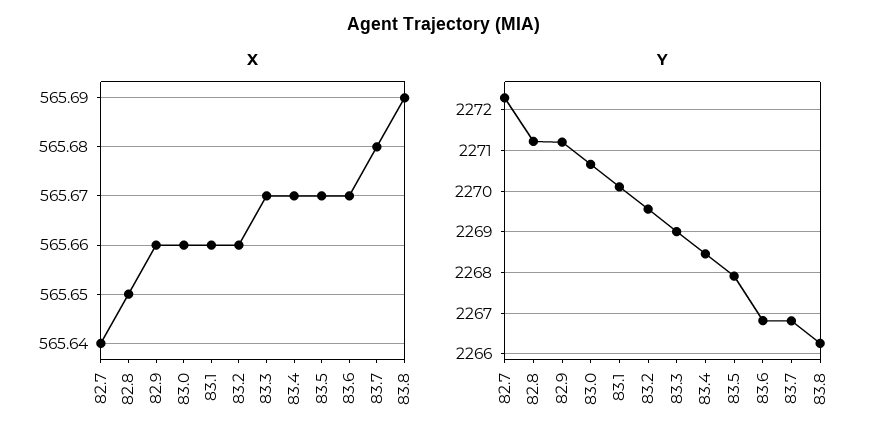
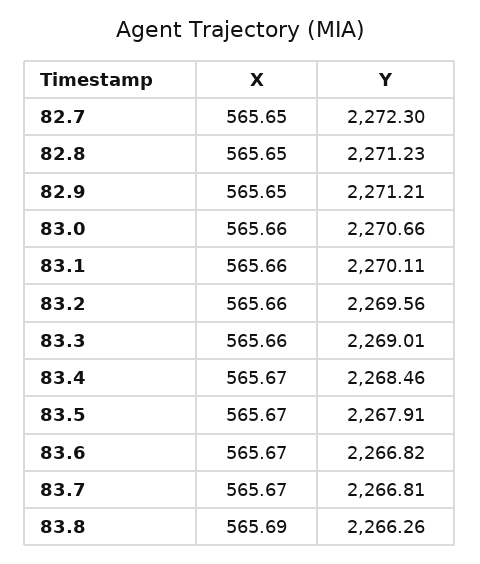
  {
    "X": {
-     "82.7": 565.64,
+     "82.7": 565.65,
      "82.8": 565.65,
-     "82.9": 565.66,
+     "82.9": 565.65,
      "83.0": 565.66,
      "83.1": 565.66,
      "83.2": 565.66,
-     "83.3": 565.67,
+     "83.3": 565.66,
      "83.4": 565.67,
      "83.5": 565.67,
      "83.6": 565.67,
-     "83.7": 565.68,
+     "83.7": 565.67,
      "83.8": 565.69
    },
    "Y": {
      "82.7": 2272.3,
      "82.8": 2271.23,
      "82.9": 2271.21,
      "83.0": 2270.66,
      "83.1": 2270.11,
      "83.2": 2269.56,
      "83.3": 2269.01,
      "83.4": 2268.46,
      "83.5": 2267.91,
      "83.6": 2266.82,
      "83.7": 2266.81,
      "83.8": 2266.26
    }
  }

